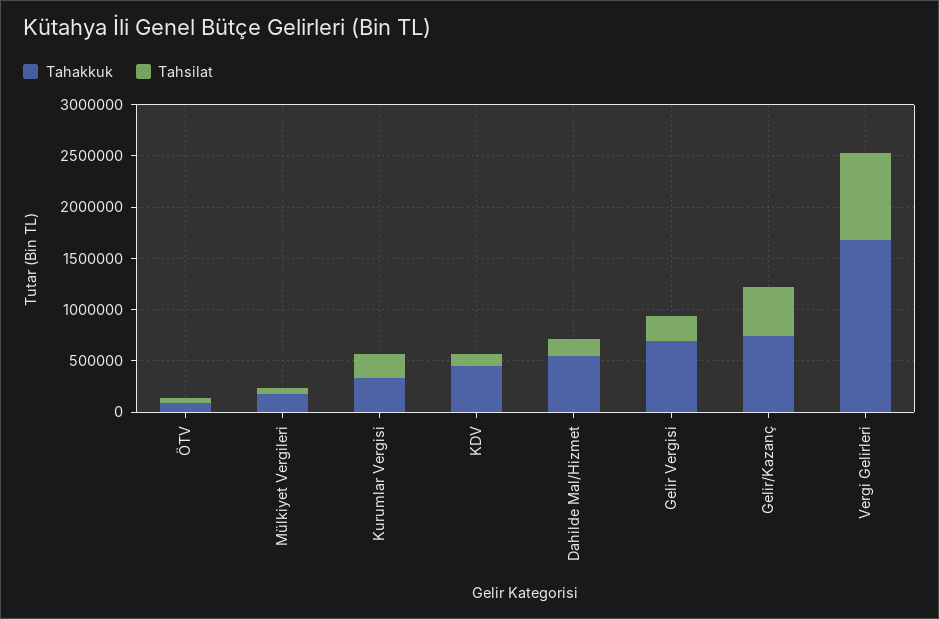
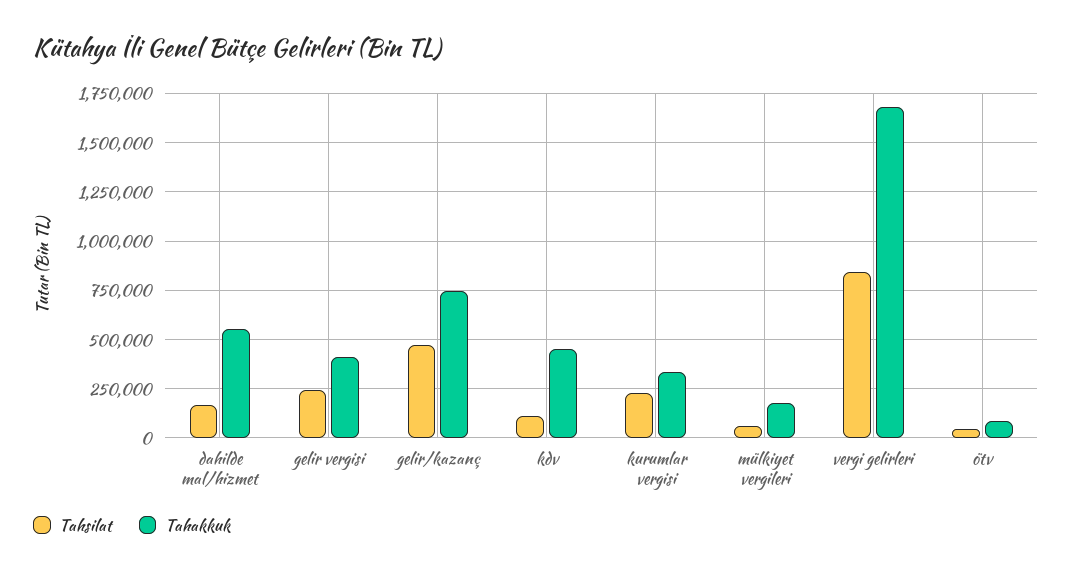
  {
    "Tahakkuk": {
      "ÖTV": 100000,
      "Mülkiyet Vergileri": 200000,
      "Kurumlar Vergisi": 350000,
      "KDV": 450000,
      "Dahilde Mal/Hizmet": 550000,
-     "Gelir Vergisi": 700000,
+     "Gelir Vergisi": 400000,
      "Gelir/Kazanç": 750000,
      "Vergi Gelirleri": 1700000
    },
    "Tahsilat": {
      "ÖTV": 50000,
      "Mülkiyet Vergileri": 50000,
      "Kurumlar Vergisi": 250000,
      "KDV": 100000,
      "Dahilde Mal/Hizmet": 150000,
      "Gelir Vergisi": 250000,
      "Gelir/Kazanç": 450000,
      "Vergi Gelirleri": 850000
    }
  }

